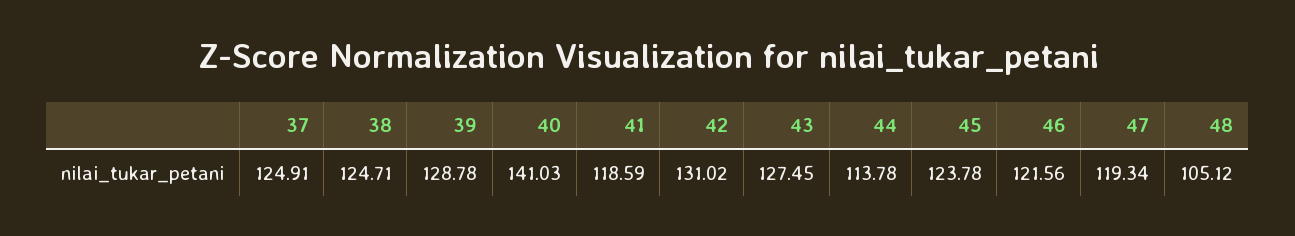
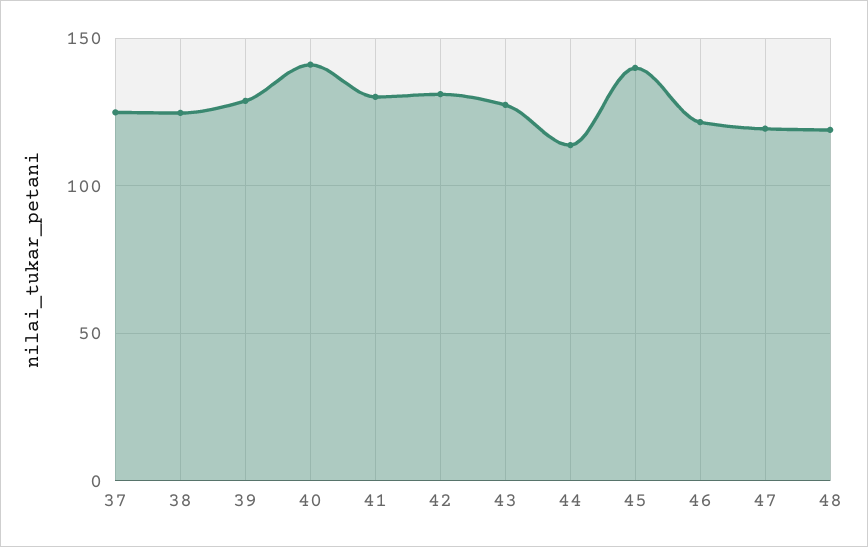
  {
    "37": 124.91,
    "38": 124.71,
    "39": 128.78,
    "40": 141.03,
-   "41": 118.59,
+   "41": 130,
    "42": 131.02,
    "43": 127.45,
    "44": 113.78,
-   "45": 123.78,
+   "45": 140,
    "46": 121.56,
    "47": 119.34,
-   "48": 105.12
+   "48": 120
  }

